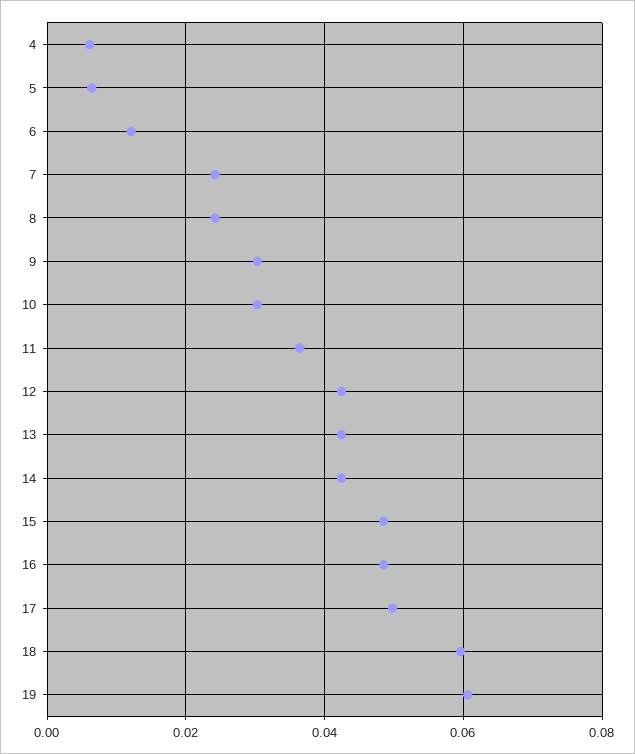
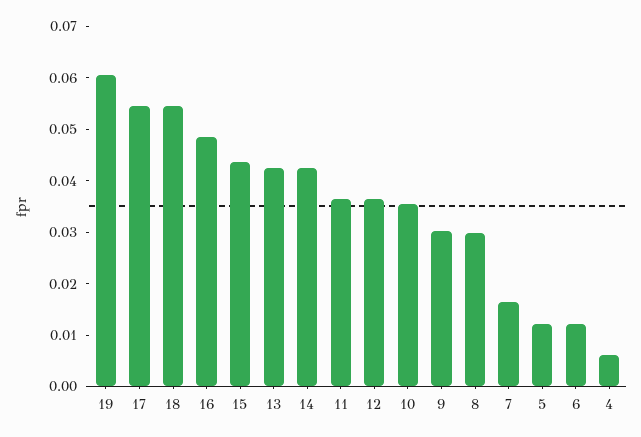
  {
    "4": 0.006,
-   "5": 0.006,
+   "5": 0.012,
    "6": 0.012,
-   "7": 0.024,
+   "7": 0.016,
-   "8": 0.024,
+   "8": 0.03,
    "9": 0.03,
-   "10": 0.03,
+   "10": 0.036,
    "11": 0.036,
-   "12": 0.042,
+   "12": 0.036,
    "13": 0.042,
    "14": 0.042,
-   "15": 0.048,
+   "15": 0.044,
    "16": 0.048,
-   "17": 0.05,
+   "17": 0.054,
-   "18": 0.06,
+   "18": 0.054,
    "19": 0.06
  }

